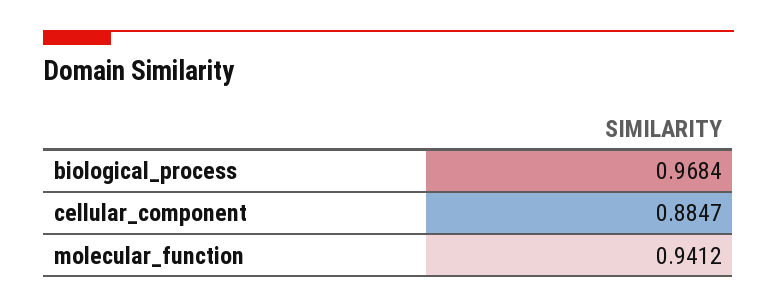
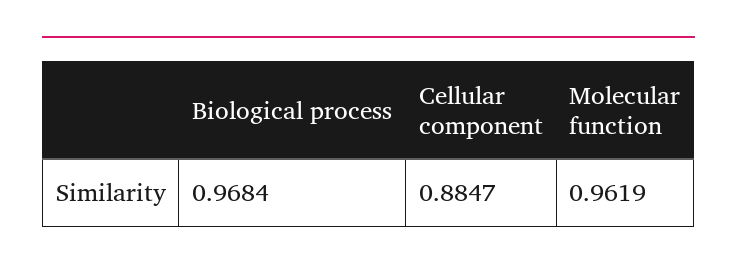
  {
    "biological_process": 0.9684,
    "cellular_component": 0.8847,
-   "molecular_function": 0.9412
+   "molecular_function": 0.9619
  }

